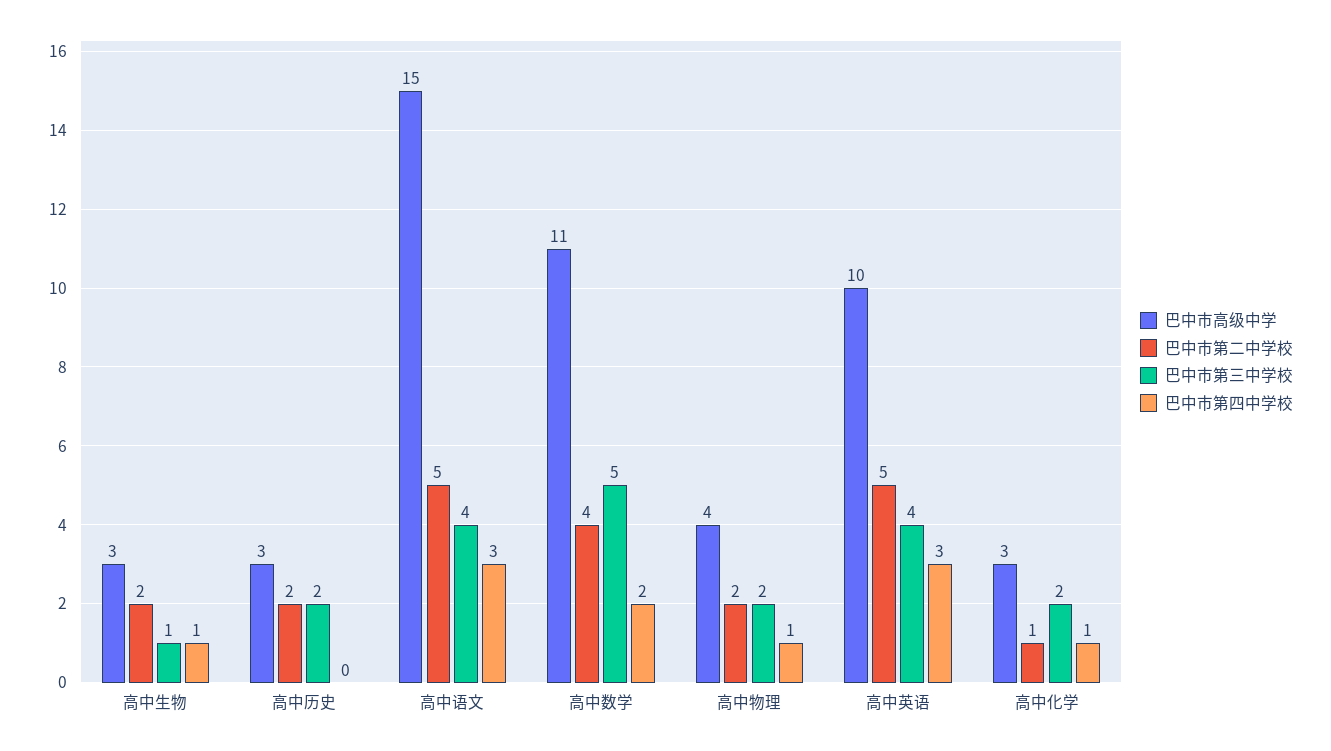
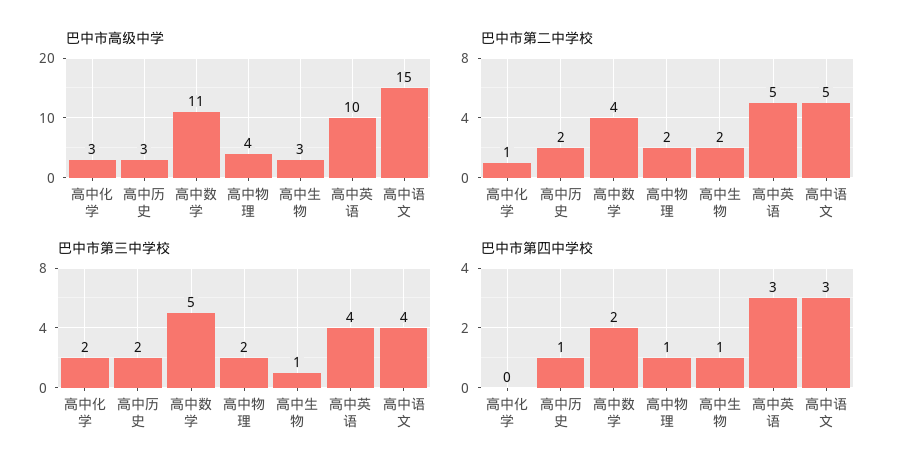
  {
    "巴中市高级中学": {
      "高中生物": 3,
      "高中历史": 3,
      "高中语文": 15,
      "高中数学": 11,
      "高中物理": 4,
      "高中英语": 10,
      "高中化学": 3
    },
    "巴中市第二中学校": {
      "高中生物": 2,
      "高中历史": 2,
      "高中语文": 5,
      "高中数学": 4,
      "高中物理": 2,
      "高中英语": 5,
      "高中化学": 1
    },
    "巴中市第三中学校": {
      "高中生物": 1,
      "高中历史": 2,
      "高中语文": 4,
      "高中数学": 5,
      "高中物理": 2,
      "高中英语": 4,
      "高中化学": 2
    },
    "巴中市第四中学校": {
      "高中生物": 1,
-     "高中历史": 0,
+     "高中历史": 1,
      "高中语文": 3,
      "高中数学": 2,
      "高中物理": 1,
      "高中英语": 3,
-     "高中化学": 1
+     "高中化学": 0
    }
  }

